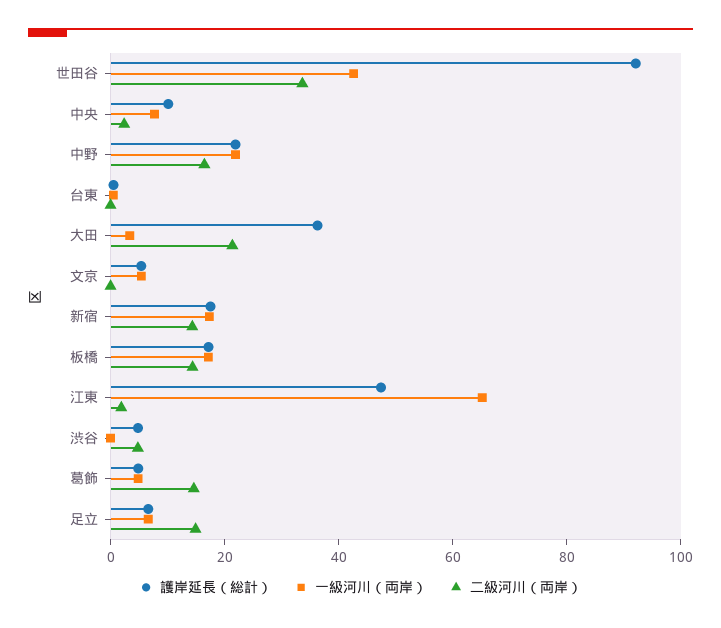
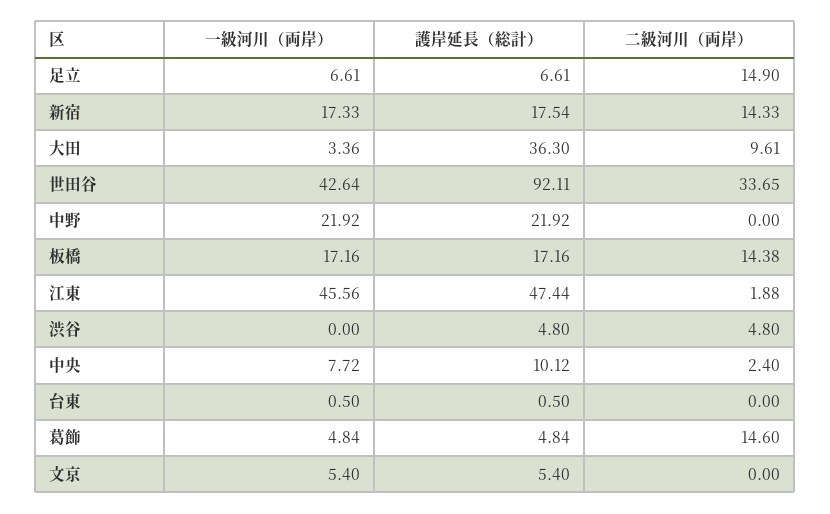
  {
    "護岸延長（総計）": {
      "世田谷": 92.11,
      "中央": 10.12,
      "中野": 21.92,
      "台東": 0.5,
      "大田": 36.3,
      "文京": 5.4,
      "新宿": 17.54,
      "板橋": 17.16,
      "江東": 47.44,
      "渋谷": 4.8,
      "葛飾": 4.84,
      "足立": 6.61
    },
    "一級河川（両岸）": {
      "世田谷": 42.64,
      "中央": 7.72,
      "中野": 21.92,
      "台東": 0.5,
      "大田": 3.36,
      "文京": 5.4,
      "新宿": 17.33,
      "板橋": 17.16,
-     "江東": 65,
+     "江東": 45.56,
      "渋谷": 0,
      "葛飾": 4.84,
      "足立": 6.61
    },
    "二級河川（両岸）": {
      "世田谷": 33.65,
      "中央": 2.4,
-     "中野": 15,
+     "中野": 0,
      "台東": 0,
-     "大田": 20,
+     "大田": 9.61,
      "文京": 0,
      "新宿": 14.33,
      "板橋": 14.38,
      "江東": 1.88,
      "渋谷": 4.8,
      "葛飾": 14.6,
      "足立": 14.9
    }
  }

